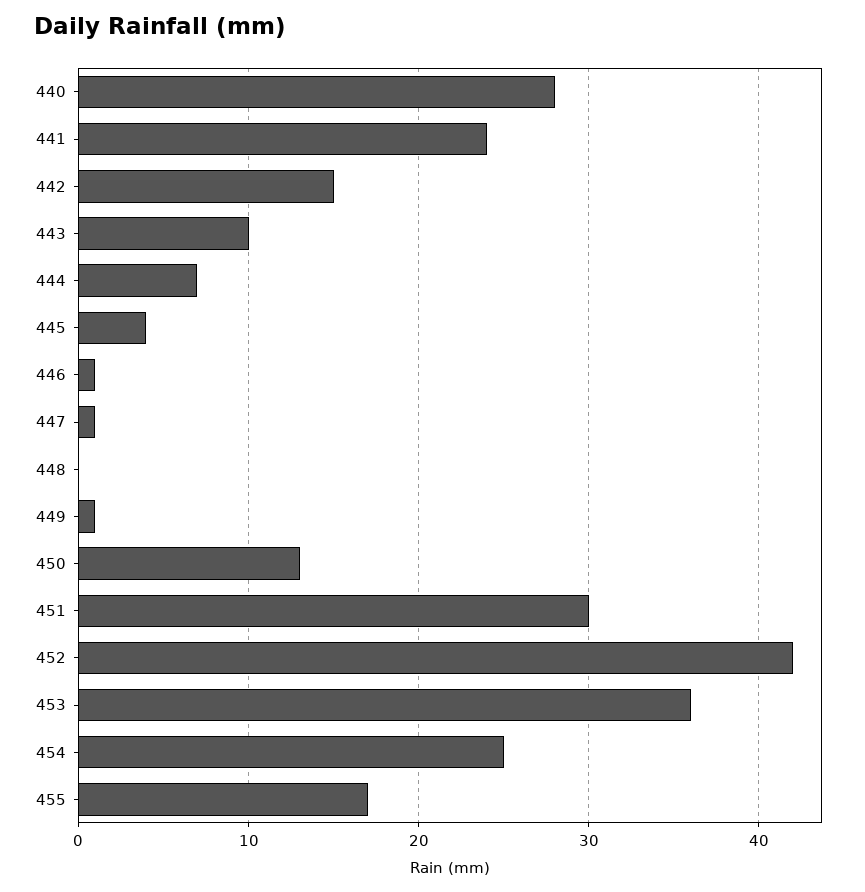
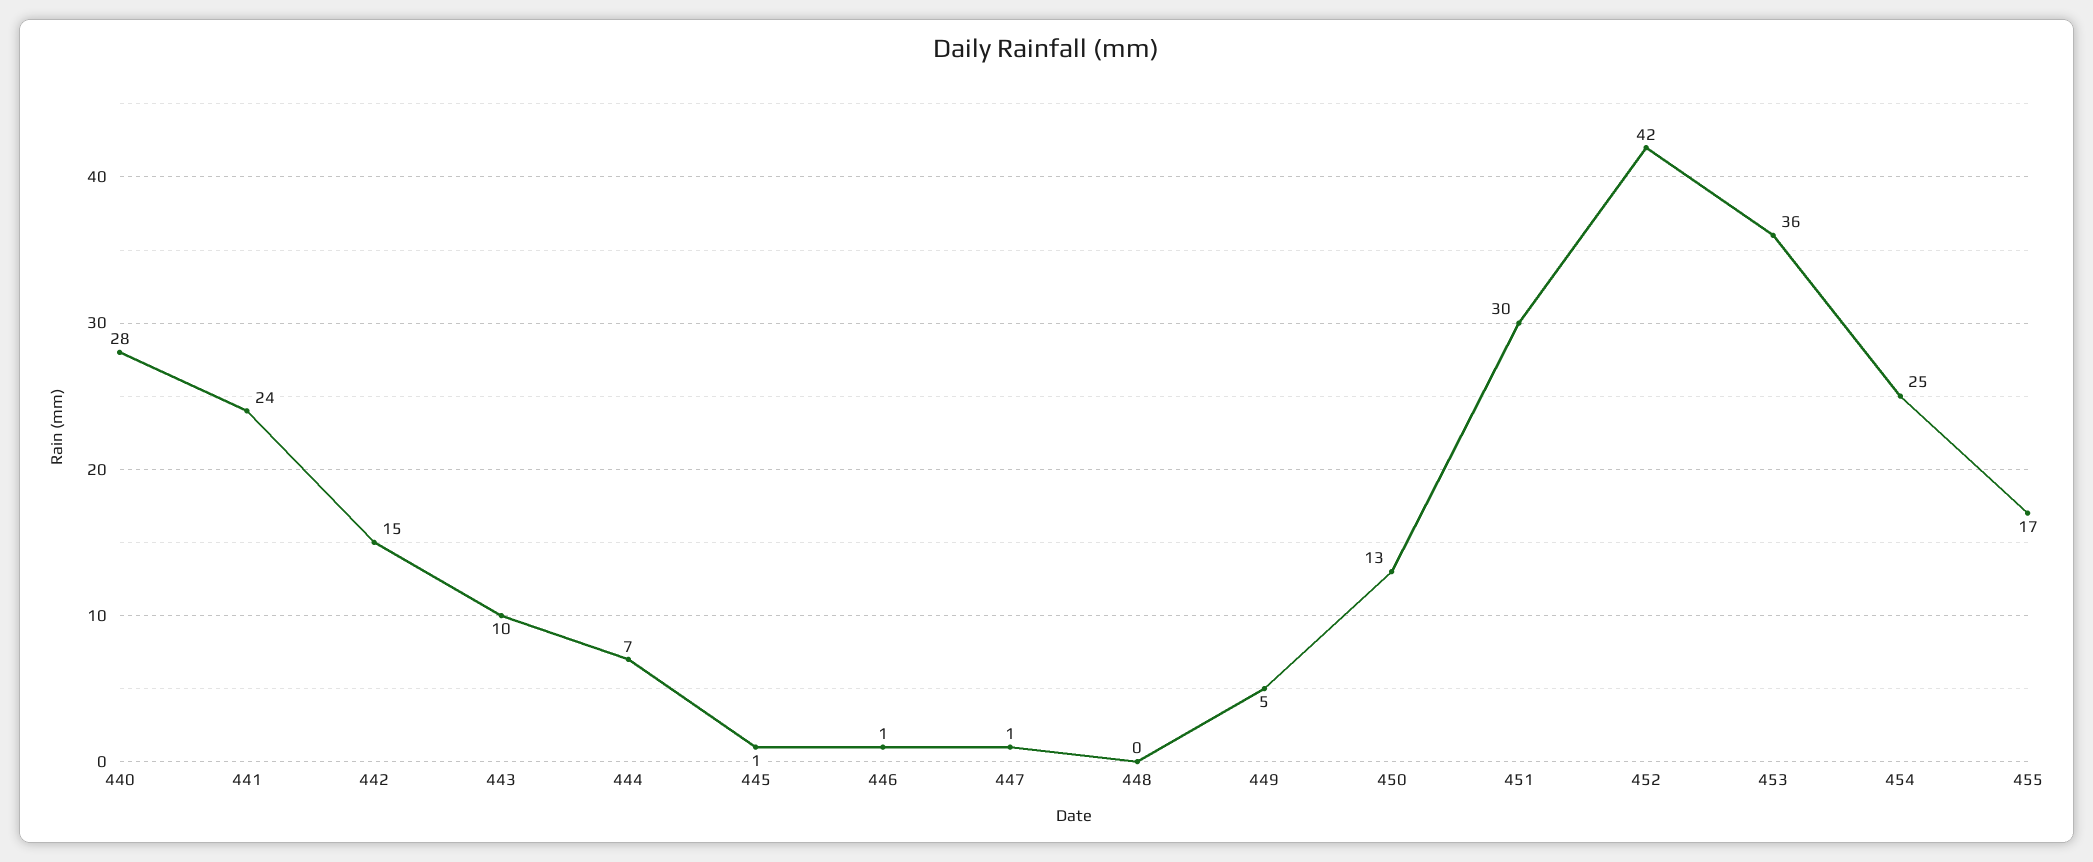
  {
    "440": 28,
    "441": 24,
    "442": 15,
    "443": 10,
    "444": 7,
-   "445": 4,
+   "445": 1,
    "446": 1,
    "447": 1,
    "448": 0,
-   "449": 1,
+   "449": 5,
    "450": 13,
    "451": 30,
    "452": 42,
    "453": 36,
    "454": 25,
    "455": 17
  }

